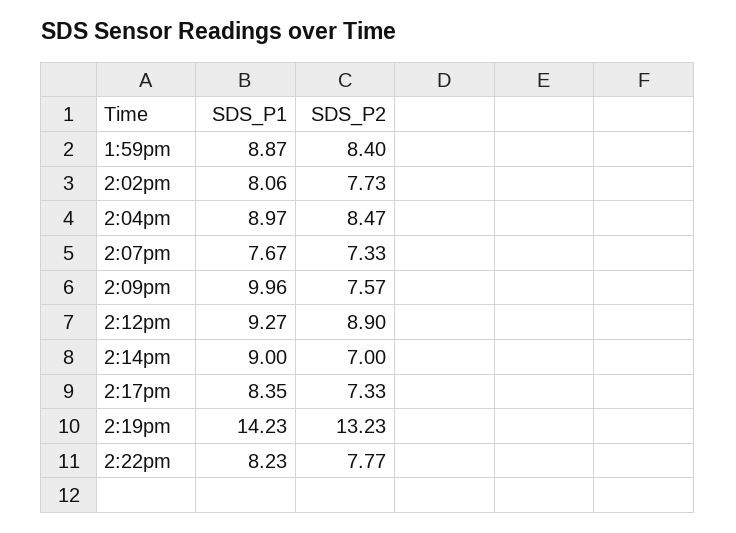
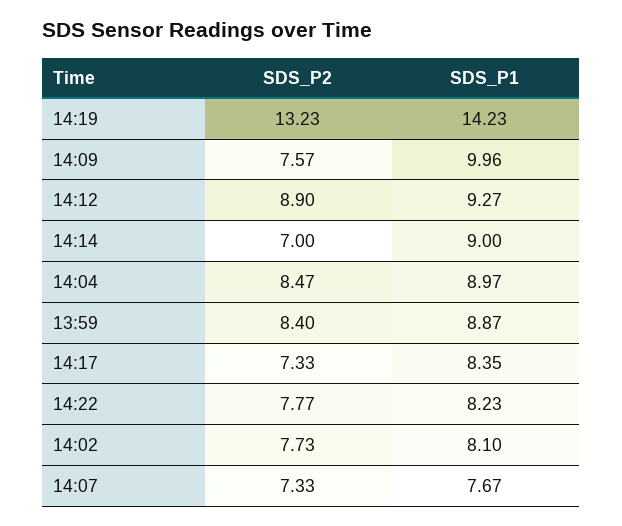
  {
    "SDS_P1": {
      "1:59pm": 8.87,
-     "2:02pm": 8.06,
+     "2:02pm": 8.1,
      "2:04pm": 8.97,
      "2:07pm": 7.67,
      "2:09pm": 9.96,
      "2:12pm": 9.27,
      "2:14pm": 9,
      "2:17pm": 8.35,
      "2:19pm": 14.23,
      "2:22pm": 8.23
    },
    "SDS_P2": {
      "1:59pm": 8.4,
      "2:02pm": 7.73,
      "2:04pm": 8.47,
      "2:07pm": 7.33,
      "2:09pm": 7.57,
      "2:12pm": 8.9,
      "2:14pm": 7,
      "2:17pm": 7.33,
      "2:19pm": 13.23,
      "2:22pm": 7.77
    }
  }

